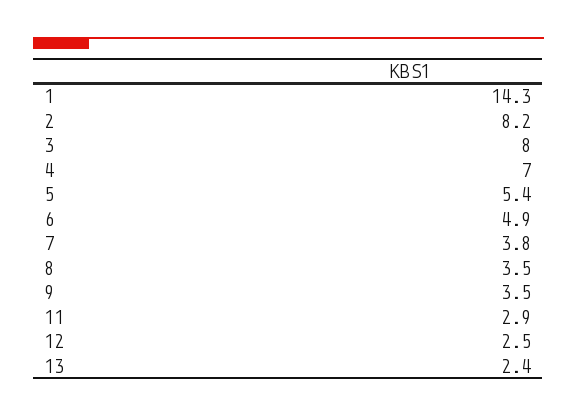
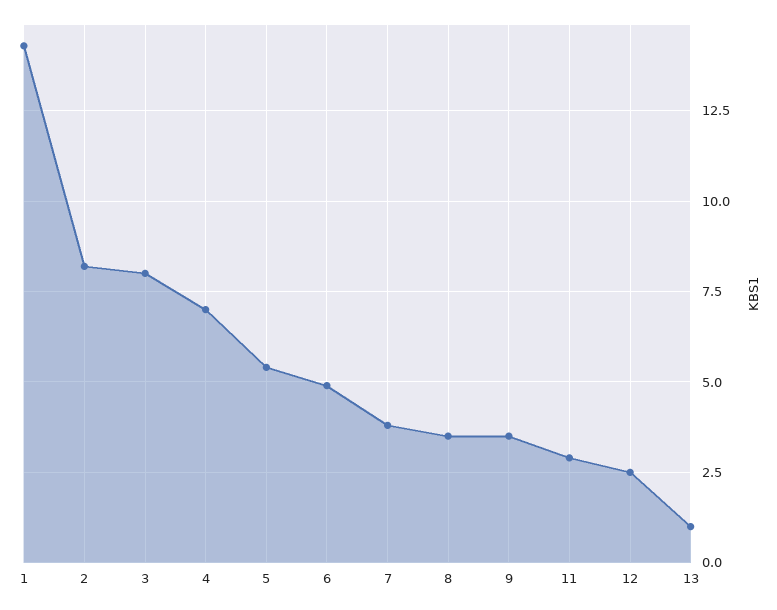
  {
    "1": 14.3,
    "2": 8.2,
    "3": 8,
    "4": 7,
    "5": 5.4,
    "6": 4.9,
    "7": 3.8,
    "8": 3.5,
    "9": 3.5,
    "11": 2.9,
    "12": 2.5,
-   "13": 2.4
+   "13": 1
  }

